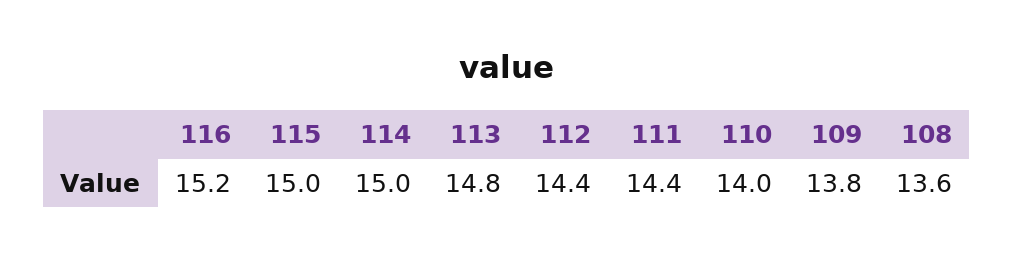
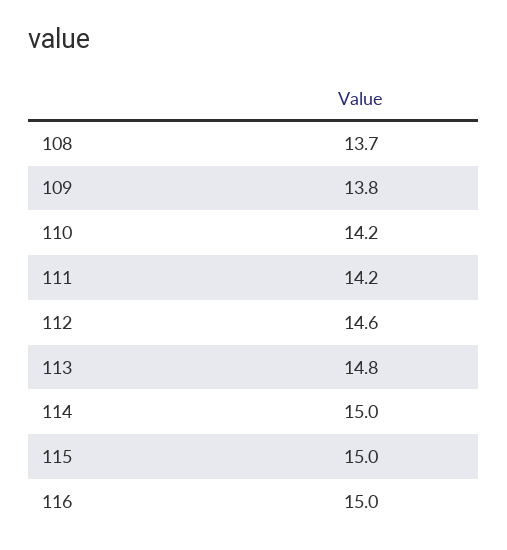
  {
-   "116": 15.2,
+   "116": 15,
    "115": 15,
    "114": 15,
    "113": 14.8,
-   "112": 14.4,
+   "112": 14.6,
-   "111": 14.4,
+   "111": 14.2,
-   "110": 14,
+   "110": 14.2,
    "109": 13.8,
-   "108": 13.6
+   "108": 13.7
  }

